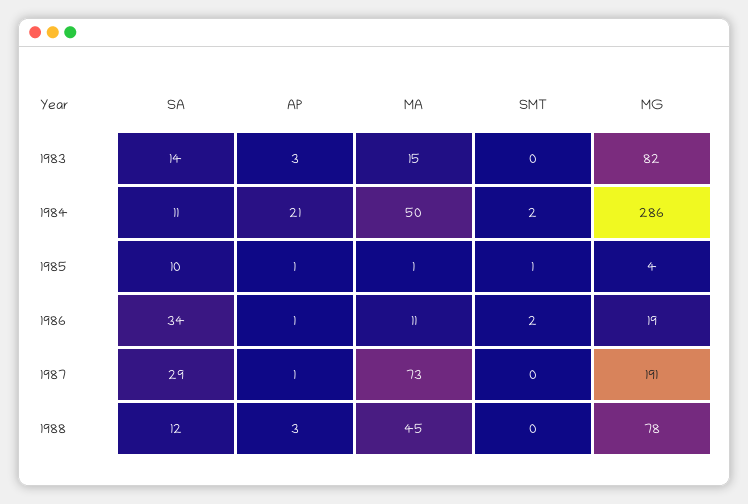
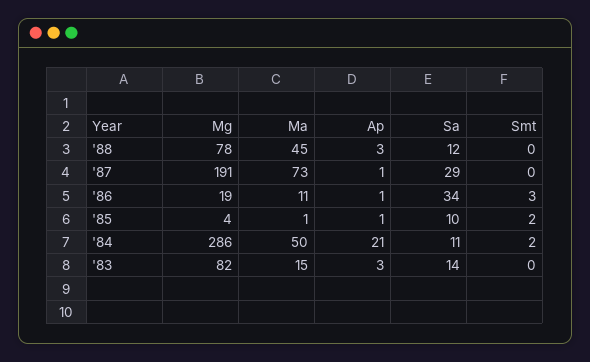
  {
    "SA": {
      "1983": 14,
      "1984": 11,
      "1985": 10,
      "1986": 34,
      "1987": 29,
      "1988": 12
    },
    "AP": {
      "1983": 3,
      "1984": 21,
      "1985": 1,
      "1986": 1,
      "1987": 1,
      "1988": 3
    },
    "MA": {
      "1983": 15,
      "1984": 50,
      "1985": 1,
      "1986": 11,
      "1987": 73,
      "1988": 45
    },
    "SMT": {
      "1983": 0,
      "1984": 2,
-     "1985": 1,
+     "1985": 2,
-     "1986": 2,
+     "1986": 3,
      "1987": 0,
      "1988": 0
    },
    "MG": {
      "1983": 82,
      "1984": 286,
      "1985": 4,
      "1986": 19,
      "1987": 191,
      "1988": 78
    }
  }

